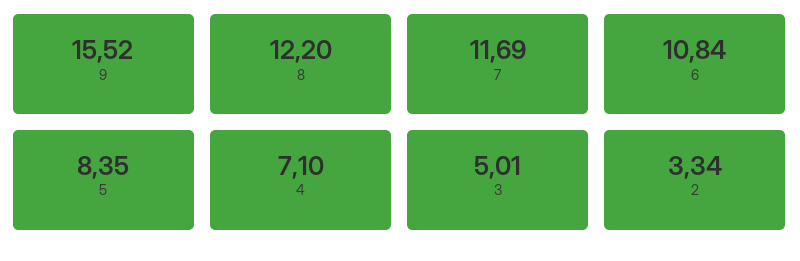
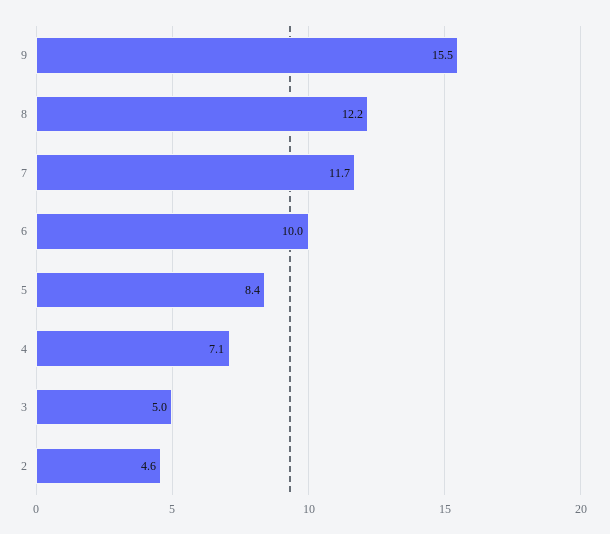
  {
    "9": 15.52,
    "8": 12.2,
    "7": 11.69,
-   "6": 10.84,
+   "6": 10,
    "5": 8.35,
    "4": 7.1,
    "3": 5.01,
-   "2": 3.34
+   "2": 4.6
  }

